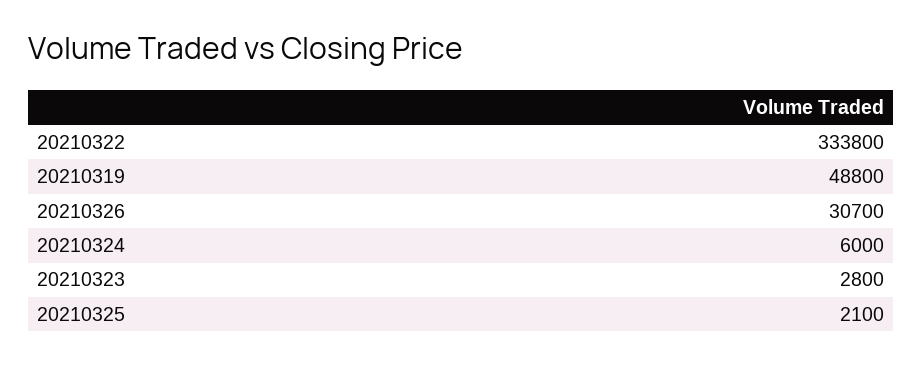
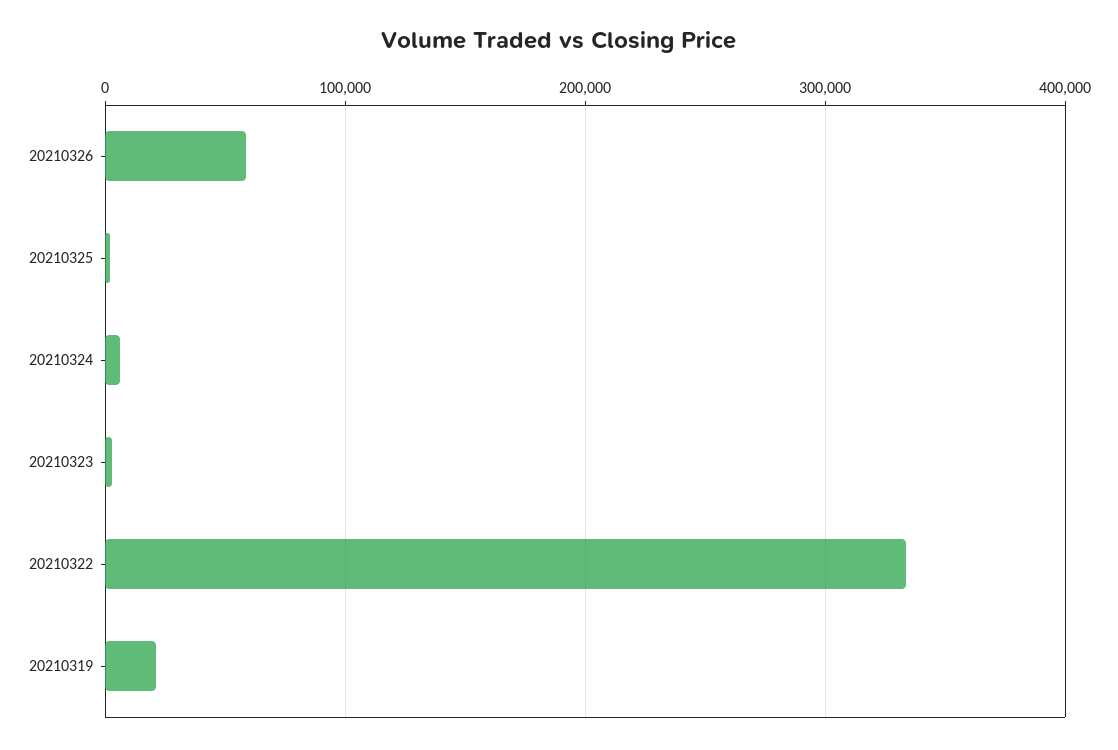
  {
    "20210322": 333800,
-   "20210319": 48800,
+   "20210319": 20000,
-   "20210326": 30700,
+   "20210326": 60000,
    "20210324": 6000,
    "20210323": 2800,
    "20210325": 2100
  }

